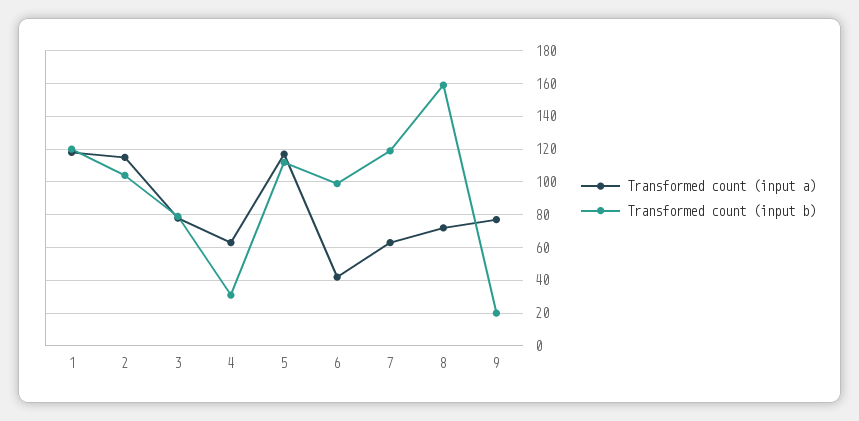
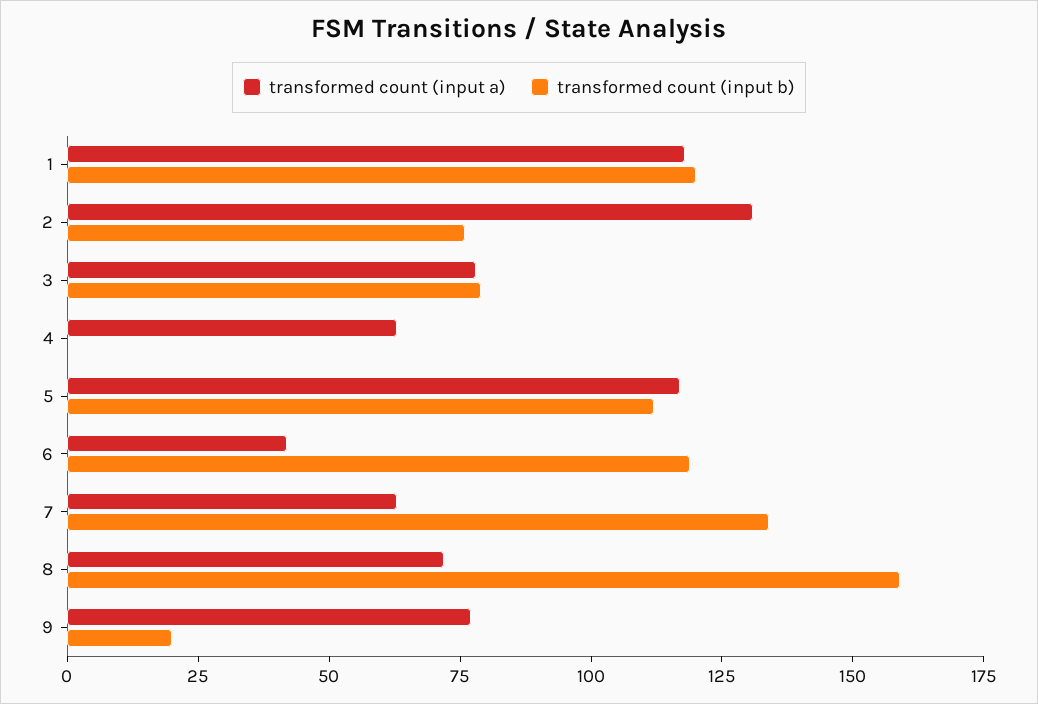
  {
    "Transformed count (input a)": {
      "1": 120,
-     "2": 115,
+     "2": 130,
      "3": 80,
      "4": 65,
      "5": 115,
      "6": 40,
      "7": 65,
      "8": 70,
      "9": 75
    },
    "Transformed count (input b)": {
      "1": 120,
-     "2": 105,
+     "2": 75,
      "3": 80,
-     "4": 30,
+     "4": 0,
      "5": 110,
-     "6": 100,
+     "6": 120,
-     "7": 120,
+     "7": 135,
      "8": 160,
      "9": 20
    }
  }

